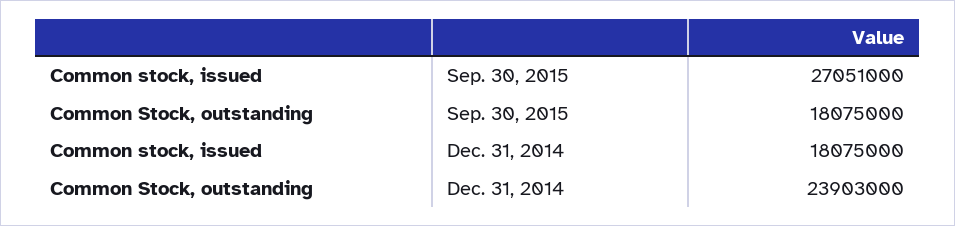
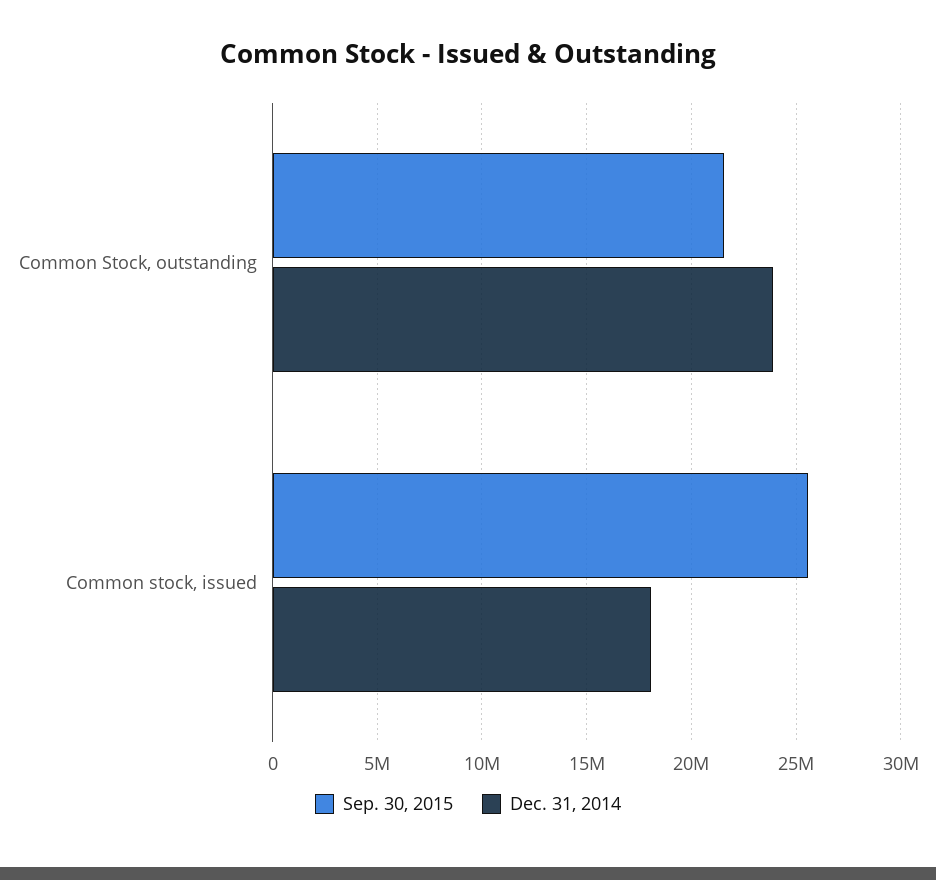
  {
    "Sep. 30, 2015": {
-     "Common stock, issued": 27051000,
+     "Common stock, issued": 25500000,
-     "Common Stock, outstanding": 18075000
+     "Common Stock, outstanding": 21500000
    },
    "Dec. 31, 2014": {
      "Common stock, issued": 18075000,
      "Common Stock, outstanding": 23903000
    }
  }

